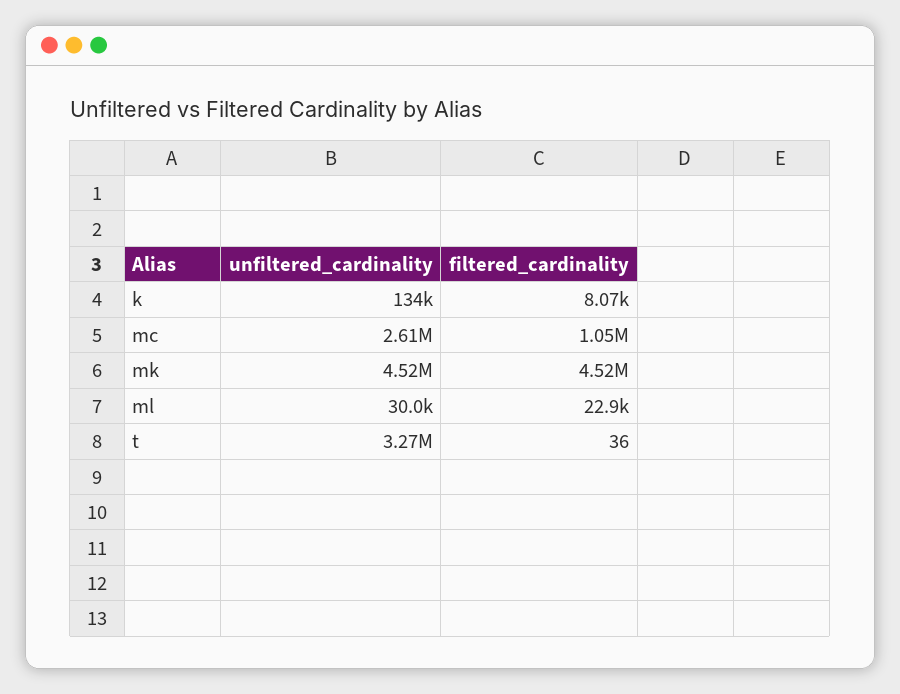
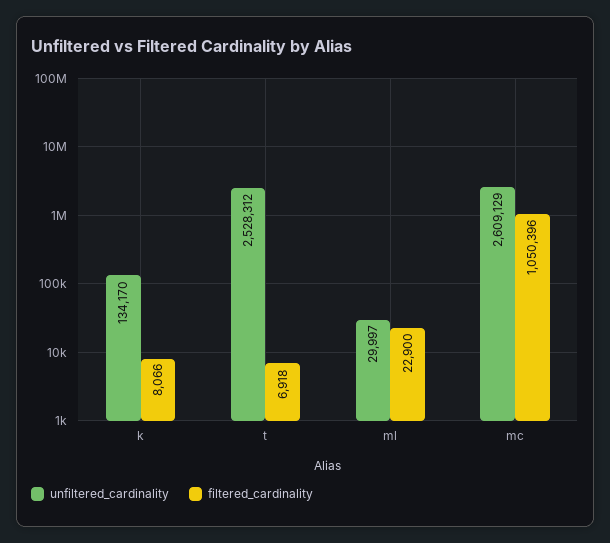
  {
    "unfiltered_cardinality": {
      "k": 134170,
      "mc": 2609129,
-     "mk": 4520000,
      "ml": 29997,
-     "t": 3270000
+     "t": 2528312
    },
    "filtered_cardinality": {
      "k": 8066,
      "mc": 1050396,
-     "mk": 4520000,
      "ml": 22900,
-     "t": 36
+     "t": 6918
    }
  }

